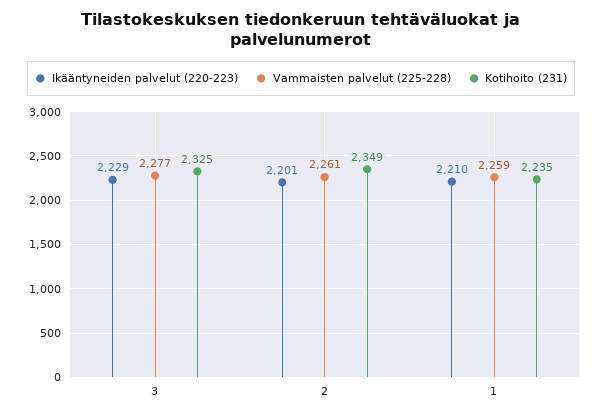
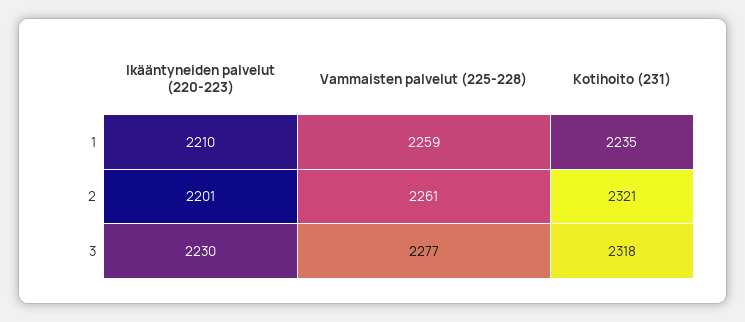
  {
    "Ikääntyneiden palvelut (220-223)": {
-     "3": 2229,
+     "3": 2230,
      "2": 2201,
      "1": 2210
    },
    "Vammaisten palvelut (225-228)": {
      "3": 2277,
      "2": 2261,
      "1": 2259
    },
    "Kotihoito (231)": {
-     "3": 2325,
+     "3": 2318,
-     "2": 2349,
+     "2": 2321,
      "1": 2235
    }
  }

